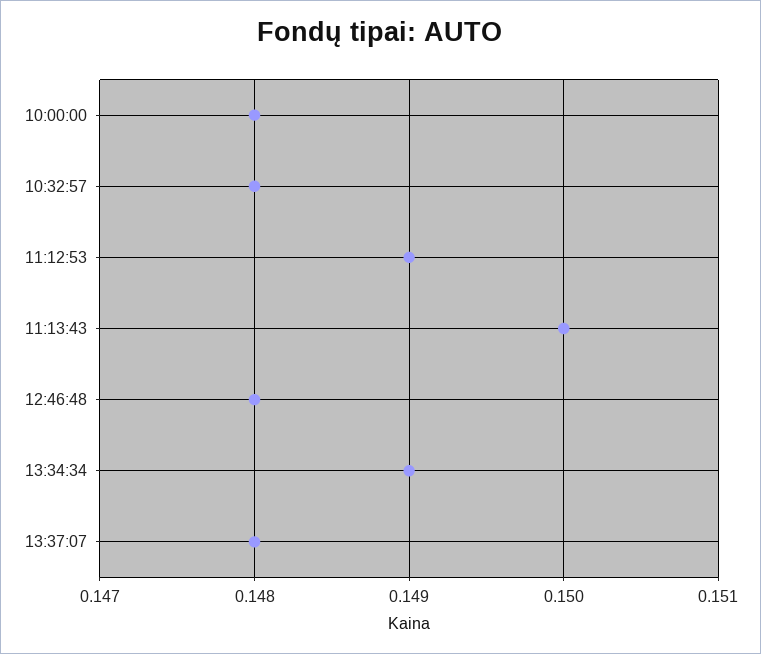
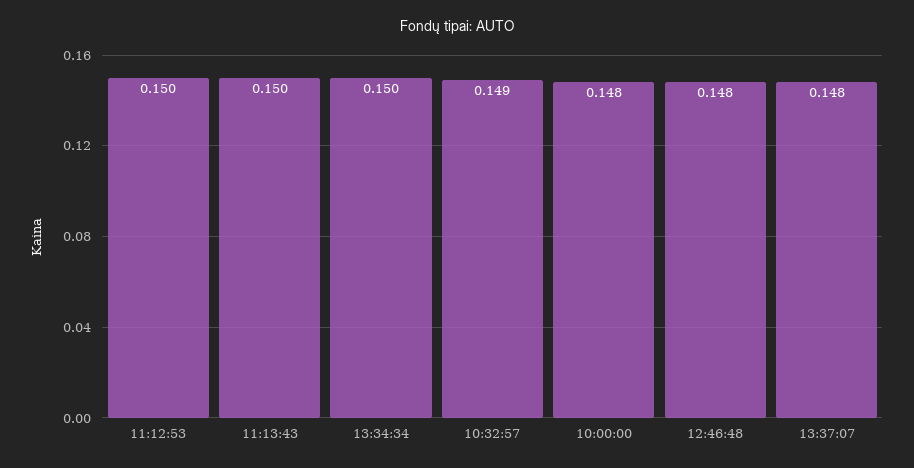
  {
    "10:00:00": 0.148,
-   "10:32:57": 0.148,
+   "10:32:57": 0.149,
-   "11:12:53": 0.149,
+   "11:12:53": 0.15,
    "11:13:43": 0.15,
    "12:46:48": 0.148,
-   "13:34:34": 0.149,
+   "13:34:34": 0.15,
    "13:37:07": 0.148
  }

